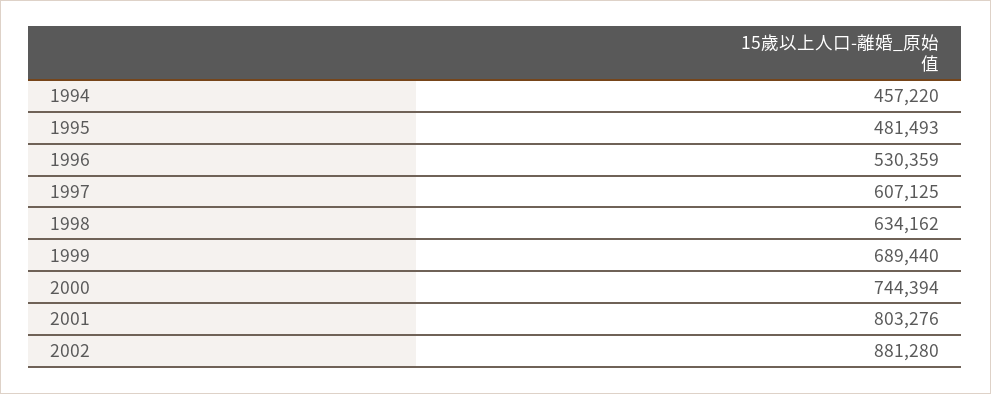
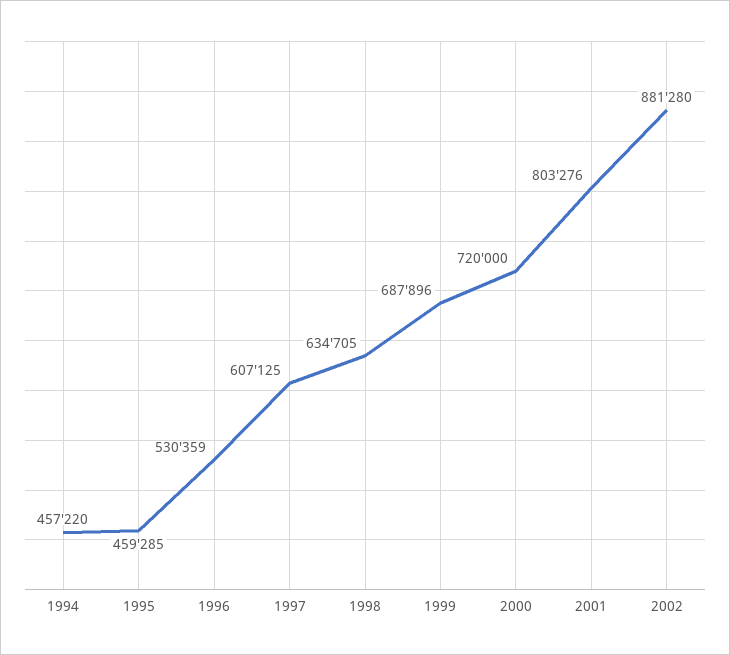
  {
    "1994": 457220,
-   "1995": 481493,
+   "1995": 459285,
    "1996": 530359,
    "1997": 607125,
-   "1998": 634162,
+   "1998": 634705,
-   "1999": 689440,
+   "1999": 687896,
-   "2000": 744394,
+   "2000": 720000,
    "2001": 803276,
    "2002": 881280
  }

